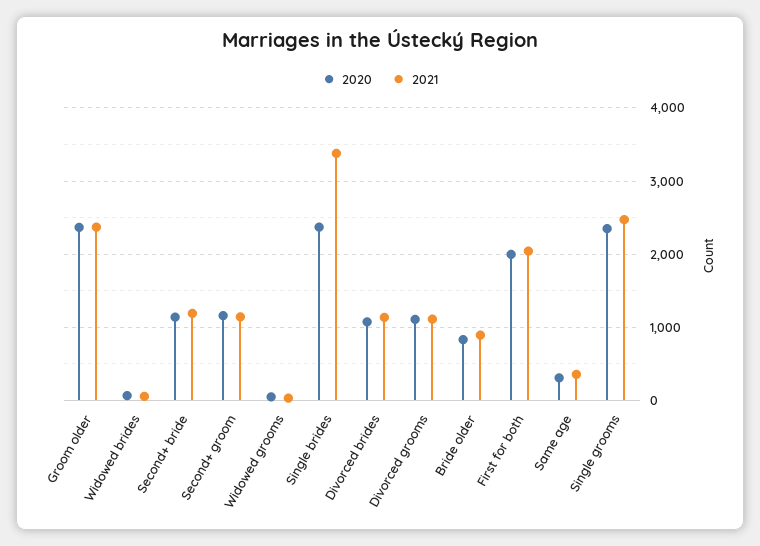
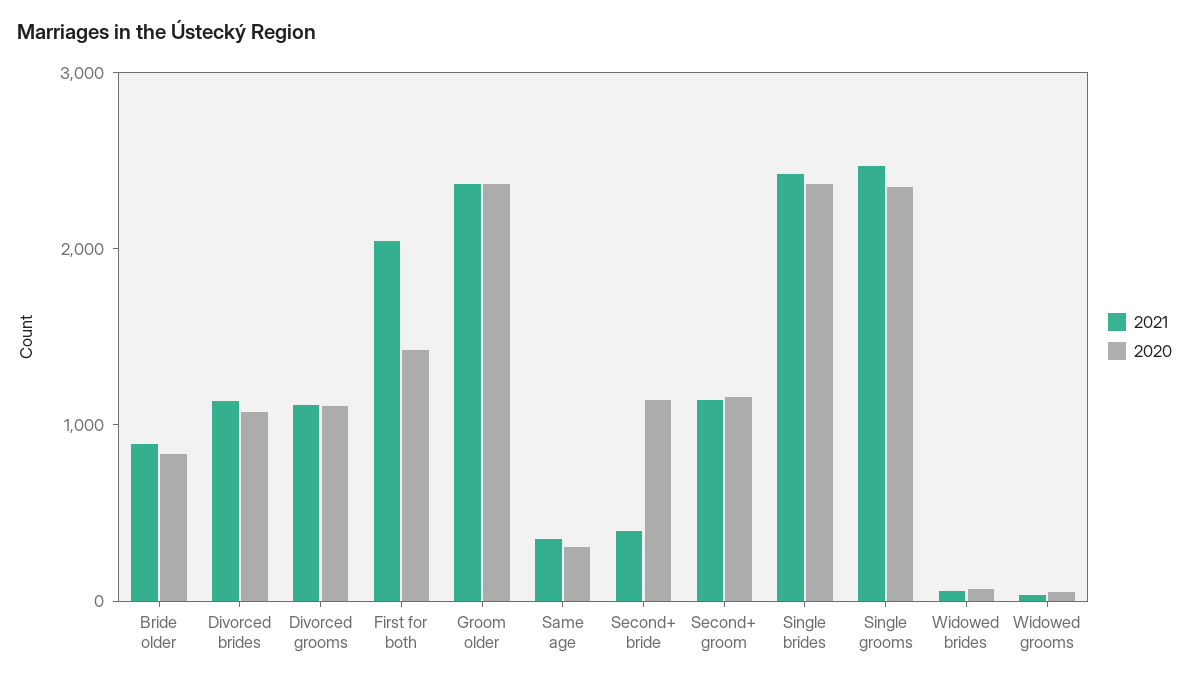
  {
    "2020": {
      "Groom older": 2400,
      "Widowed brides": 100,
      "Second+ bride": 1100,
      "Second+ groom": 1200,
      "Widowed grooms": 100,
      "Single brides": 2400,
      "Divorced brides": 1100,
      "Divorced grooms": 1100,
      "Bride older": 800,
-     "First for both": 2000,
+     "First for both": 1400,
      "Same age": 300,
      "Single grooms": 2300
    },
    "2021": {
      "Groom older": 2400,
      "Widowed brides": 100,
-     "Second+ bride": 1200,
+     "Second+ bride": 400,
      "Second+ groom": 1100,
      "Widowed grooms": 0,
-     "Single brides": 3400,
+     "Single brides": 2400,
      "Divorced brides": 1100,
      "Divorced grooms": 1100,
      "Bride older": 900,
      "First for both": 2000,
      "Same age": 400,
      "Single grooms": 2500
    }
  }

